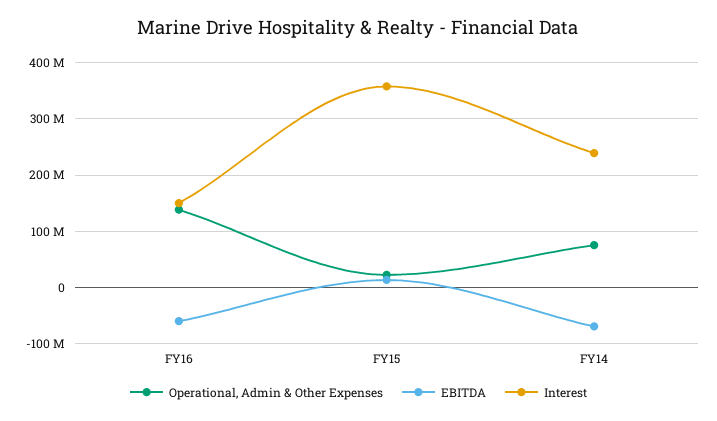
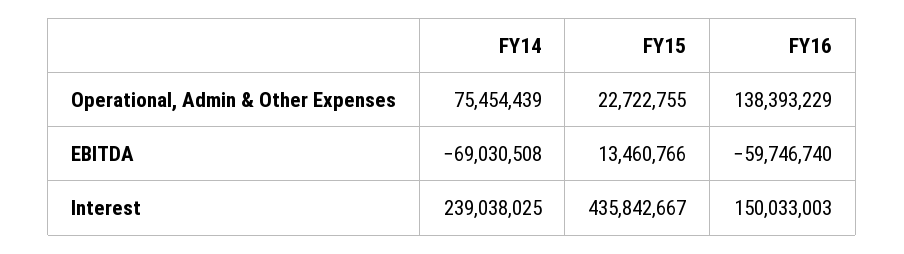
  {
    "Operational, Admin & Other Expenses": {
      "FY16": 138393229,
      "FY15": 22722755,
      "FY14": 75454439
    },
    "EBITDA": {
      "FY16": -59746740,
      "FY15": 13460766,
      "FY14": -69030508
    },
    "Interest": {
      "FY16": 150033003,
-     "FY15": 360000000,
+     "FY15": 435842667,
      "FY14": 239038025
    }
  }

